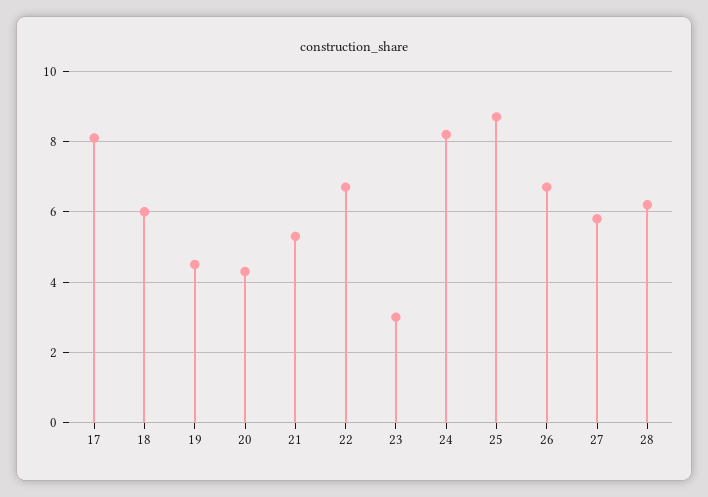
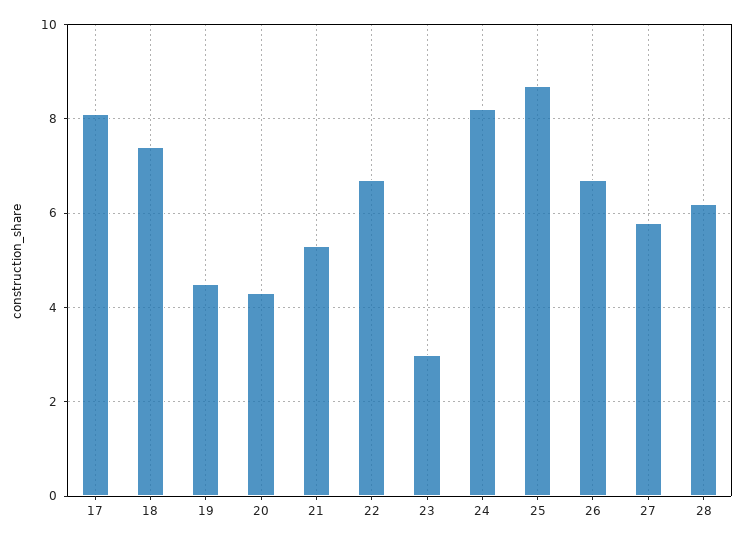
  {
    "17": 8,
-   "18": 6,
+   "18": 7.5,
    "19": 4.5,
    "20": 4.5,
    "21": 5.5,
    "22": 6.5,
    "23": 3,
    "24": 8,
    "25": 8.5,
    "26": 6.5,
    "27": 6,
    "28": 6
  }

